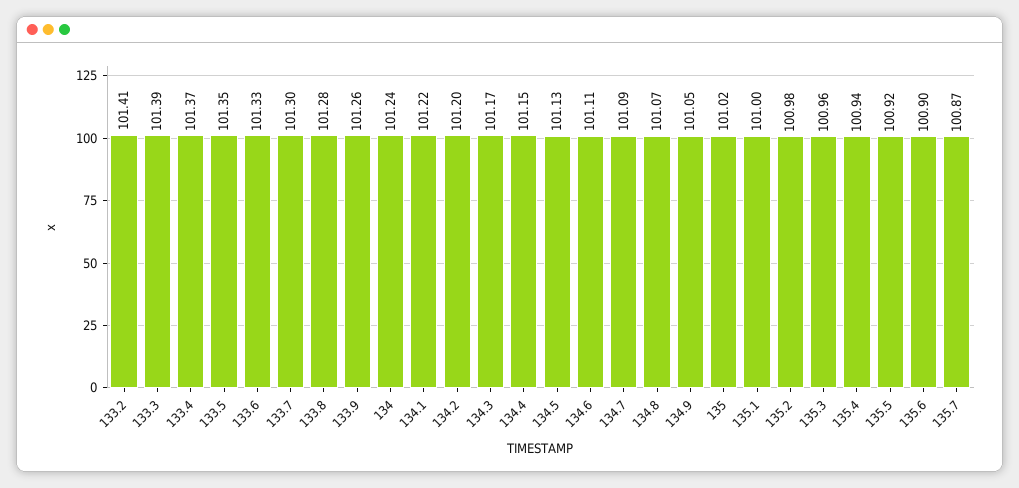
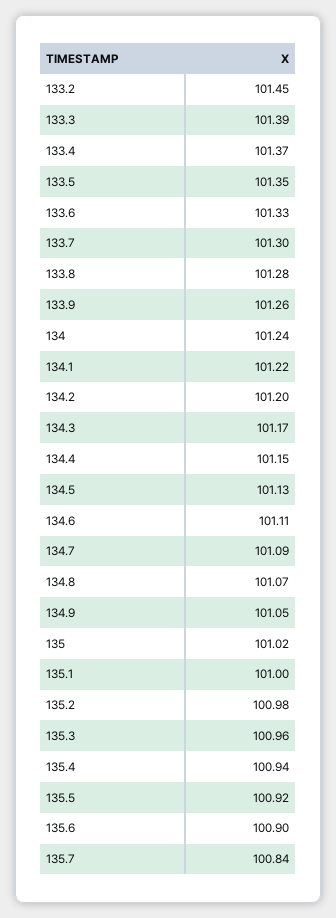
  {
-   "133.2": 101.41,
+   "133.2": 101.45,
    "133.3": 101.39,
    "133.4": 101.37,
    "133.5": 101.35,
    "133.6": 101.33,
    "133.7": 101.3,
    "133.8": 101.28,
    "133.9": 101.26,
    "134": 101.24,
    "134.1": 101.22,
    "134.2": 101.2,
    "134.3": 101.17,
    "134.4": 101.15,
    "134.5": 101.13,
    "134.6": 101.11,
    "134.7": 101.09,
    "134.8": 101.07,
    "134.9": 101.05,
    "135": 101.02,
    "135.1": 101,
    "135.2": 100.98,
    "135.3": 100.96,
    "135.4": 100.94,
    "135.5": 100.92,
    "135.6": 100.9,
-   "135.7": 100.87
+   "135.7": 100.84
  }

